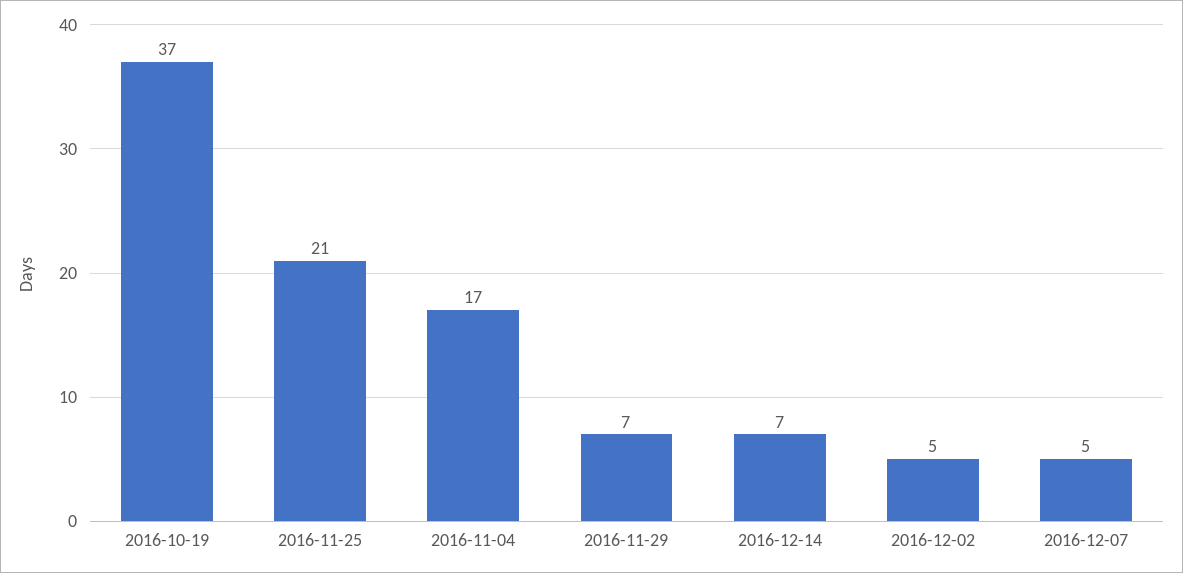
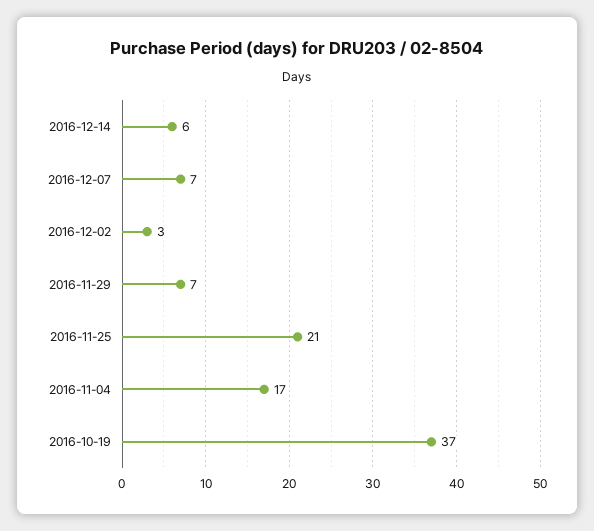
  {
    "2016-10-19": 37,
    "2016-11-25": 21,
    "2016-11-04": 17,
    "2016-11-29": 7,
-   "2016-12-14": 7,
+   "2016-12-14": 6,
-   "2016-12-02": 5,
+   "2016-12-02": 3,
-   "2016-12-07": 5
+   "2016-12-07": 7
  }

